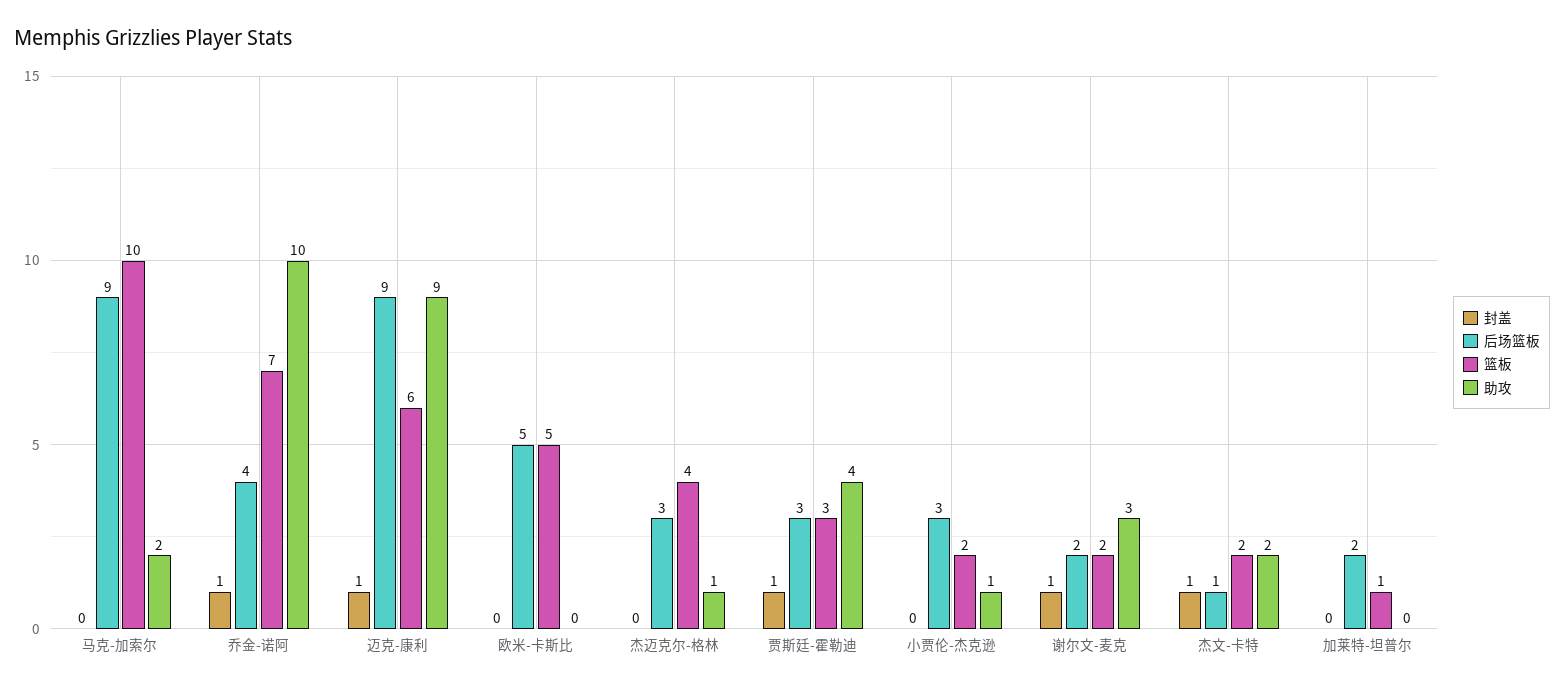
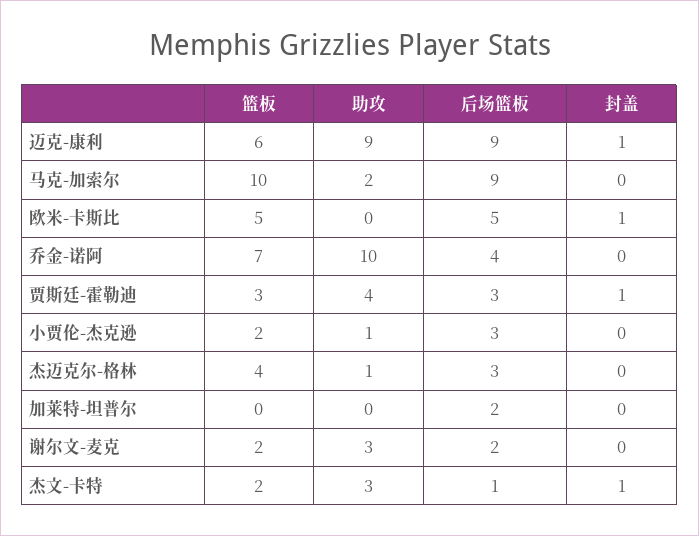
  {
    "封盖": {
      "马克-加索尔": 0,
-     "乔金-诺阿": 1,
+     "乔金-诺阿": 0,
      "迈克-康利": 1,
-     "欧米-卡斯比": 0,
+     "欧米-卡斯比": 1,
      "杰迈克尔-格林": 0,
      "贾斯廷-霍勒迪": 1,
      "小贾伦-杰克逊": 0,
-     "谢尔文-麦克": 1,
+     "谢尔文-麦克": 0,
      "杰文-卡特": 1,
      "加莱特-坦普尔": 0
    },
    "后场篮板": {
      "马克-加索尔": 9,
      "乔金-诺阿": 4,
      "迈克-康利": 9,
      "欧米-卡斯比": 5,
      "杰迈克尔-格林": 3,
      "贾斯廷-霍勒迪": 3,
      "小贾伦-杰克逊": 3,
      "谢尔文-麦克": 2,
      "杰文-卡特": 1,
      "加莱特-坦普尔": 2
    },
    "篮板": {
      "马克-加索尔": 10,
      "乔金-诺阿": 7,
      "迈克-康利": 6,
      "欧米-卡斯比": 5,
      "杰迈克尔-格林": 4,
      "贾斯廷-霍勒迪": 3,
      "小贾伦-杰克逊": 2,
      "谢尔文-麦克": 2,
      "杰文-卡特": 2,
-     "加莱特-坦普尔": 1
+     "加莱特-坦普尔": 0
    },
    "助攻": {
      "马克-加索尔": 2,
      "乔金-诺阿": 10,
      "迈克-康利": 9,
      "欧米-卡斯比": 0,
      "杰迈克尔-格林": 1,
      "贾斯廷-霍勒迪": 4,
      "小贾伦-杰克逊": 1,
      "谢尔文-麦克": 3,
-     "杰文-卡特": 2,
+     "杰文-卡特": 3,
      "加莱特-坦普尔": 0
    }
  }

